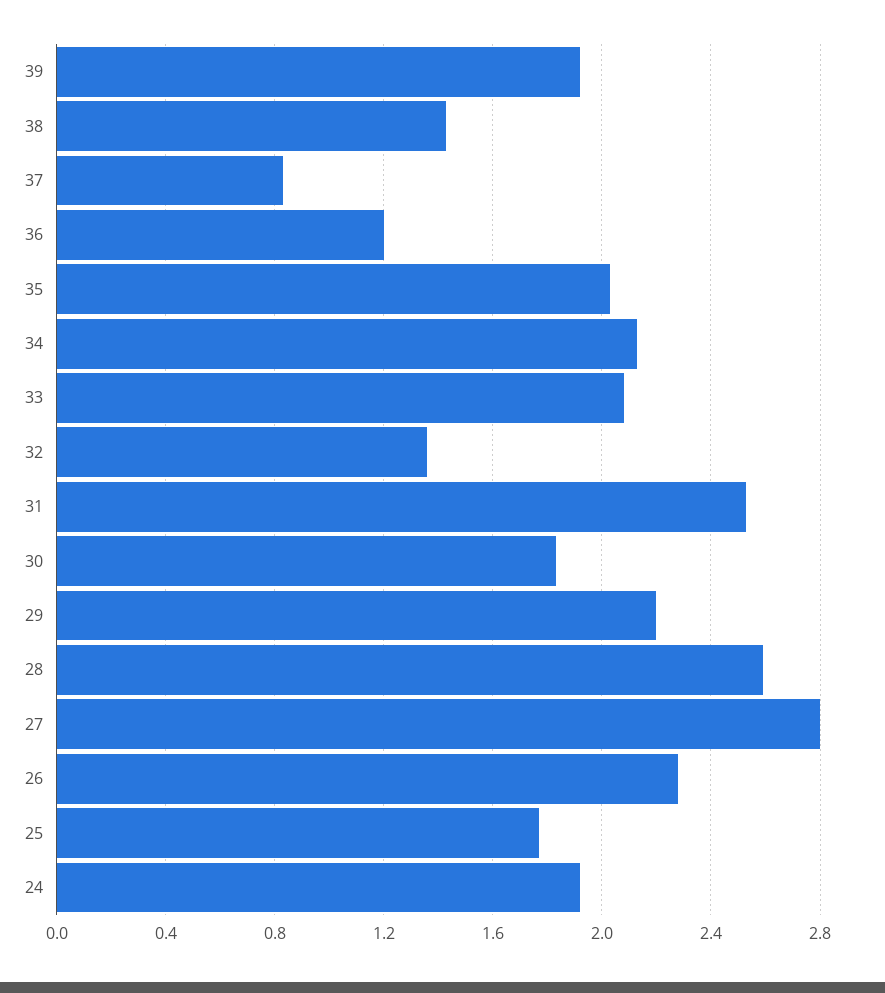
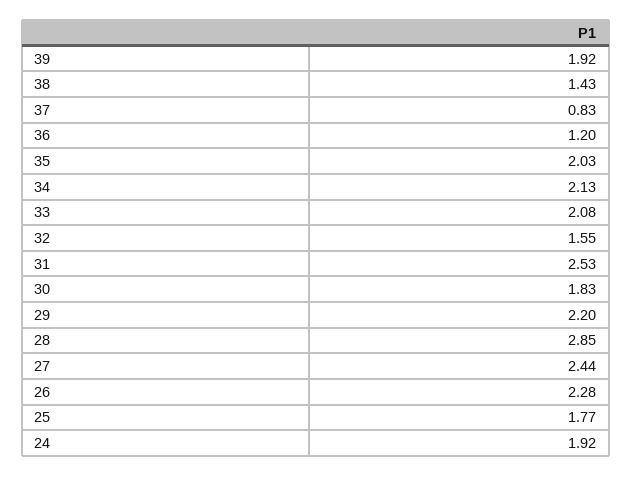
  {
    "39": 1.92,
    "38": 1.43,
    "37": 0.83,
    "36": 1.2,
    "35": 2.03,
    "34": 2.13,
    "33": 2.08,
-   "32": 1.35,
+   "32": 1.55,
    "31": 2.53,
    "30": 1.83,
    "29": 2.2,
-   "28": 2.6,
+   "28": 2.85,
-   "27": 2.8,
+   "27": 2.44,
    "26": 2.28,
    "25": 1.77,
    "24": 1.92
  }

